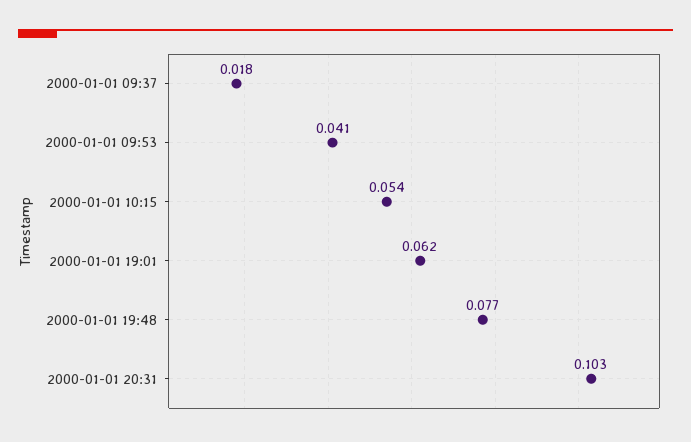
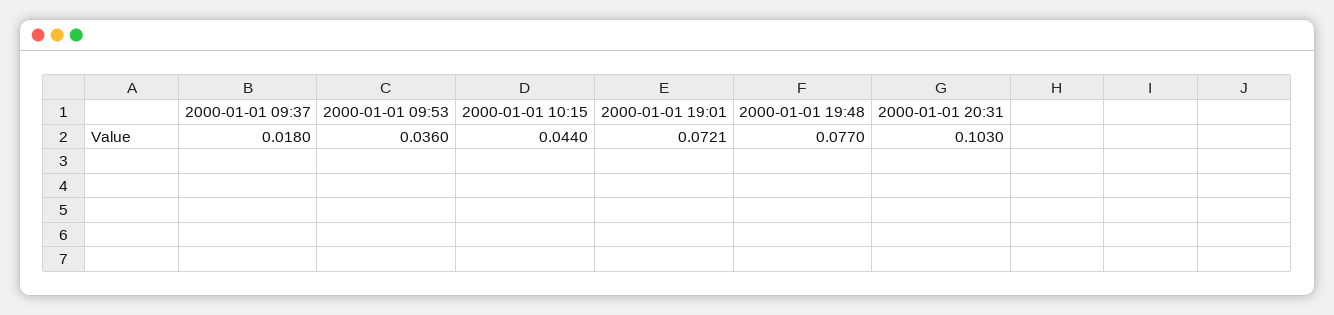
  {
    "2000-01-01 09:37": 0.018,
-   "2000-01-01 09:53": 0.041,
+   "2000-01-01 09:53": 0.036,
-   "2000-01-01 10:15": 0.054,
+   "2000-01-01 10:15": 0.044,
-   "2000-01-01 19:01": 0.062,
+   "2000-01-01 19:01": 0.0721,
    "2000-01-01 19:48": 0.077,
    "2000-01-01 20:31": 0.103
  }

